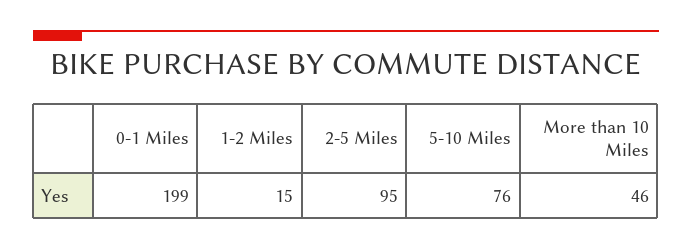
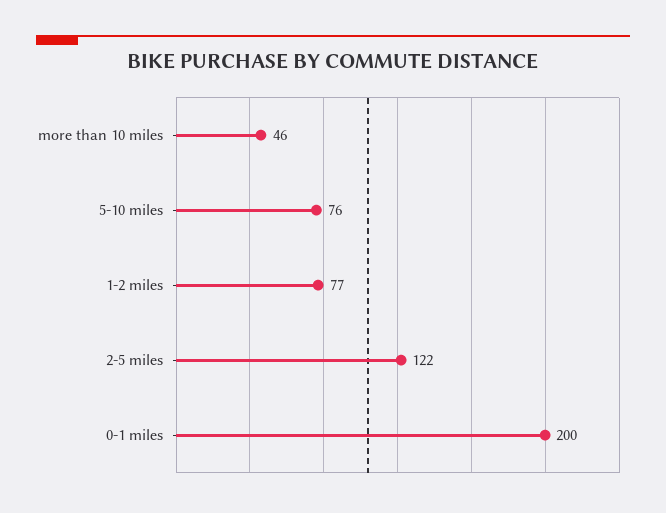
  {
-   "0-1 Miles": 199,
+   "0-1 Miles": 200,
-   "1-2 Miles": 15,
+   "1-2 Miles": 77,
-   "2-5 Miles": 95,
+   "2-5 Miles": 122,
    "5-10 Miles": 76,
    "More than 10 Miles": 46
  }

